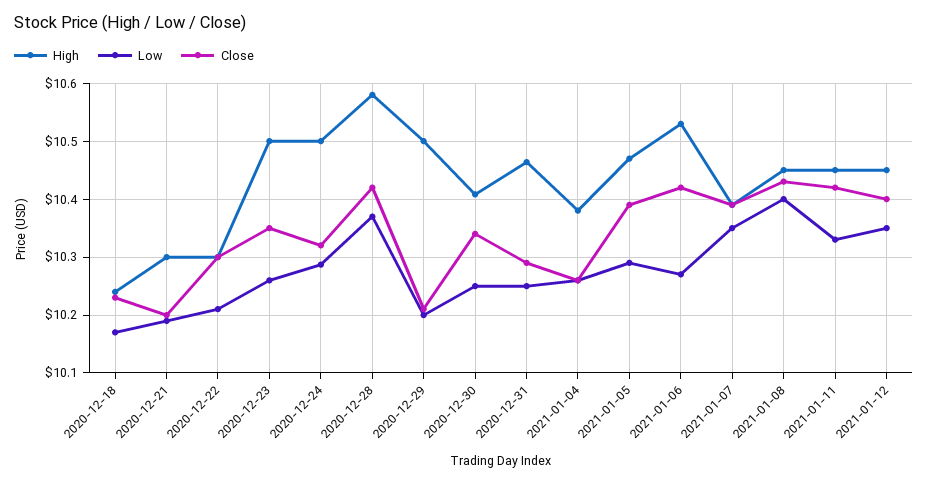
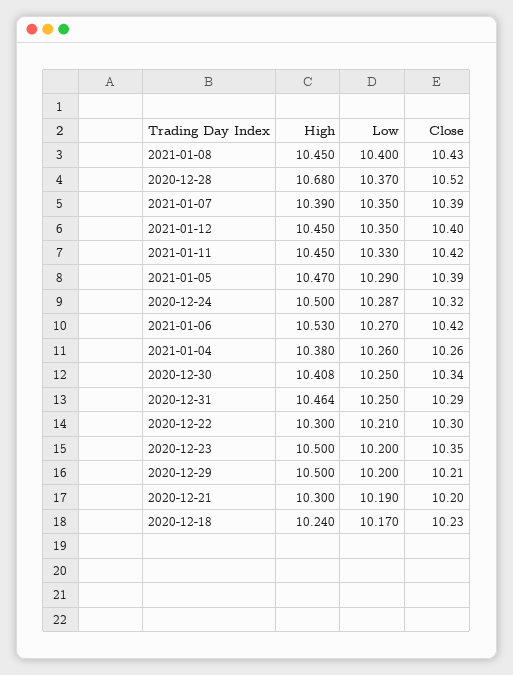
  {
    "High": {
      "2020-12-18": 10.24,
      "2020-12-21": 10.3,
      "2020-12-22": 10.3,
      "2020-12-23": 10.5,
      "2020-12-24": 10.5,
-     "2020-12-28": 10.58,
+     "2020-12-28": 10.68,
      "2020-12-29": 10.5,
      "2020-12-30": 10.408,
      "2020-12-31": 10.464,
      "2021-01-04": 10.38,
      "2021-01-05": 10.47,
      "2021-01-06": 10.53,
      "2021-01-07": 10.39,
      "2021-01-08": 10.45,
      "2021-01-11": 10.45,
      "2021-01-12": 10.45
    },
    "Low": {
      "2020-12-18": 10.17,
      "2020-12-21": 10.19,
      "2020-12-22": 10.21,
-     "2020-12-23": 10.26,
+     "2020-12-23": 10.2,
      "2020-12-24": 10.287,
      "2020-12-28": 10.37,
      "2020-12-29": 10.2,
      "2020-12-30": 10.25,
      "2020-12-31": 10.25,
      "2021-01-04": 10.26,
      "2021-01-05": 10.29,
      "2021-01-06": 10.27,
      "2021-01-07": 10.35,
      "2021-01-08": 10.4,
      "2021-01-11": 10.33,
      "2021-01-12": 10.35
    },
    "Close": {
      "2020-12-18": 10.23,
      "2020-12-21": 10.2,
      "2020-12-22": 10.3,
      "2020-12-23": 10.35,
      "2020-12-24": 10.32,
-     "2020-12-28": 10.42,
+     "2020-12-28": 10.52,
      "2020-12-29": 10.21,
      "2020-12-30": 10.34,
      "2020-12-31": 10.29,
      "2021-01-04": 10.26,
      "2021-01-05": 10.39,
      "2021-01-06": 10.42,
      "2021-01-07": 10.39,
      "2021-01-08": 10.43,
      "2021-01-11": 10.42,
      "2021-01-12": 10.4
    }
  }

